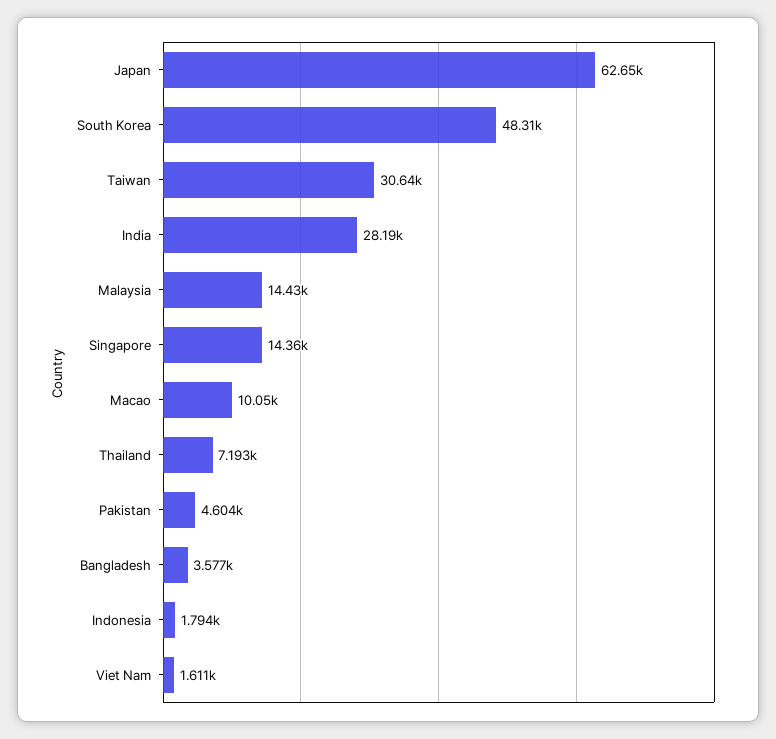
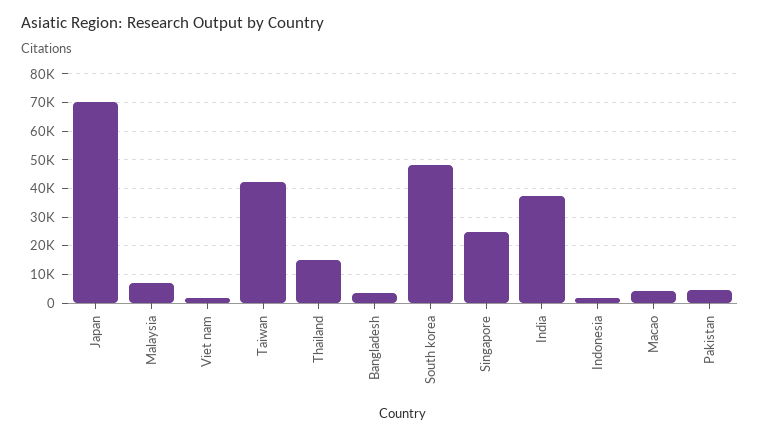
  {
-   "Japan": 62650,
+   "Japan": 70000,
    "South Korea": 48310,
-   "Taiwan": 30640,
+   "Taiwan": 42500,
-   "India": 28190,
+   "India": 37500,
-   "Malaysia": 14430,
+   "Malaysia": 7500,
-   "Singapore": 14360,
+   "Singapore": 25000,
-   "Macao": 10050,
+   "Macao": 5000,
-   "Thailand": 7193,
+   "Thailand": 15000,
    "Pakistan": 4604,
    "Bangladesh": 3577,
    "Indonesia": 1794,
    "Viet Nam": 1611
  }

